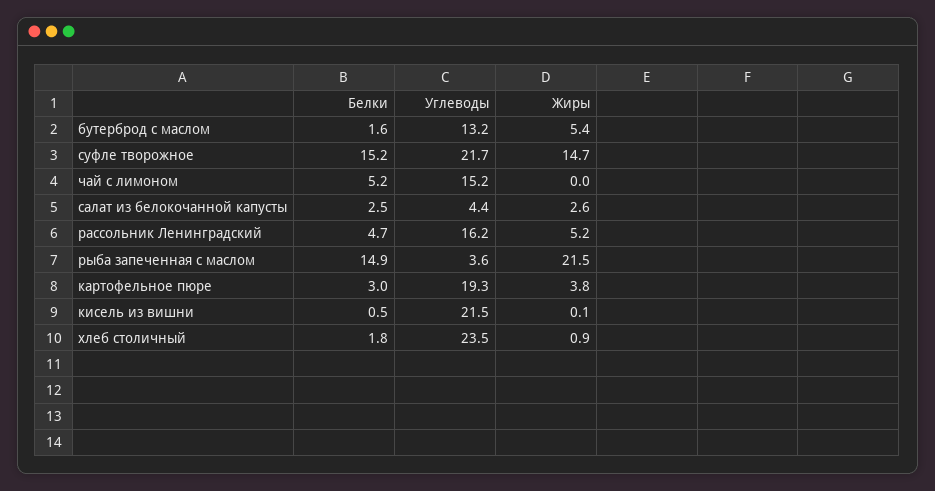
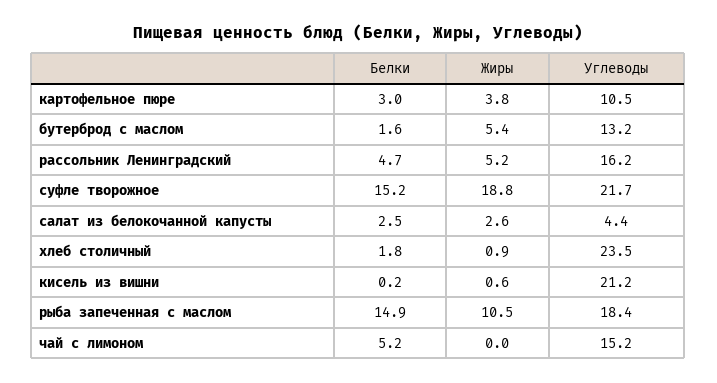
  {
    "Белки": {
      "бутерброд с маслом": 1.6,
      "суфле творожное": 15.2,
      "чай с лимоном": 5.2,
      "салат из белокочанной капусты": 2.5,
      "рассольник Ленинградский": 4.7,
      "рыба запеченная с маслом": 14.9,
      "картофельное пюре": 3,
-     "кисель из вишни": 0.5,
+     "кисель из вишни": 0.2,
      "хлеб столичный": 1.8
    },
    "Углеводы": {
      "бутерброд с маслом": 13.2,
      "суфле творожное": 21.7,
      "чай с лимоном": 15.2,
      "салат из белокочанной капусты": 4.4,
      "рассольник Ленинградский": 16.2,
-     "рыба запеченная с маслом": 3.6,
+     "рыба запеченная с маслом": 18.4,
-     "картофельное пюре": 19.3,
+     "картофельное пюре": 10.5,
-     "кисель из вишни": 21.5,
+     "кисель из вишни": 21.2,
      "хлеб столичный": 23.5
    },
    "Жиры": {
      "бутерброд с маслом": 5.4,
-     "суфле творожное": 14.7,
+     "суфле творожное": 18.8,
      "чай с лимоном": 0,
      "салат из белокочанной капусты": 2.6,
      "рассольник Ленинградский": 5.2,
-     "рыба запеченная с маслом": 21.5,
+     "рыба запеченная с маслом": 10.5,
      "картофельное пюре": 3.8,
-     "кисель из вишни": 0.1,
+     "кисель из вишни": 0.6,
      "хлеб столичный": 0.9
    }
  }

